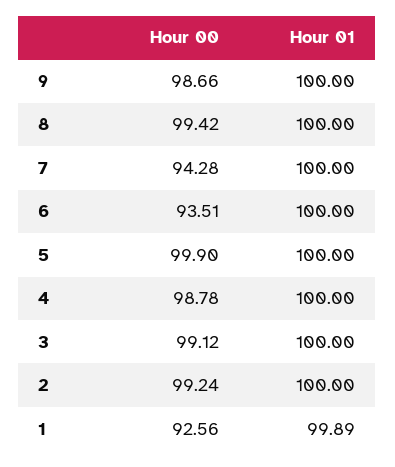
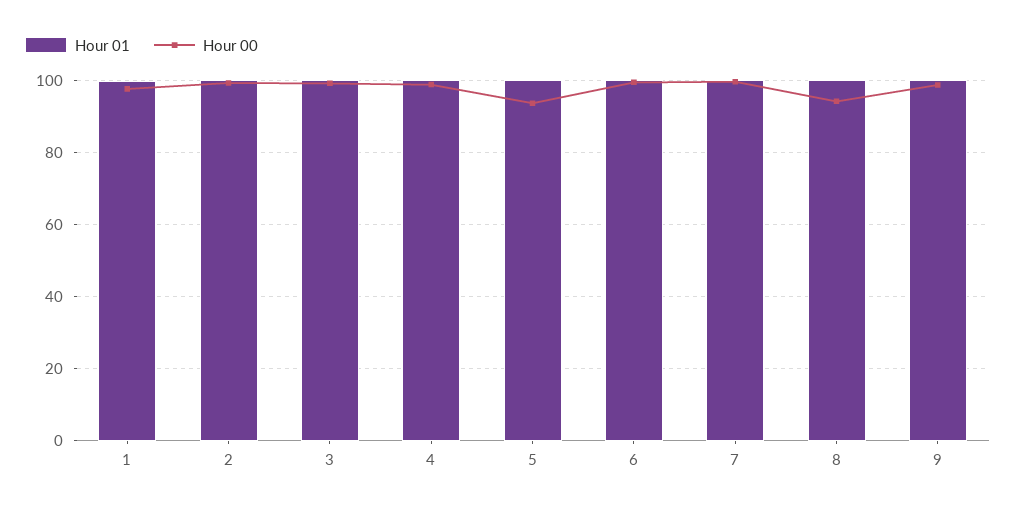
  {
    "Hour 00": {
      "9": 98.66,
-     "8": 99.42,
+     "8": 94,
-     "7": 94.28,
+     "7": 100,
-     "6": 93.51,
+     "6": 100,
-     "5": 99.9,
+     "5": 94,
      "4": 98.78,
      "3": 99.12,
      "2": 99.24,
-     "1": 92.56
+     "1": 98
    },
    "Hour 01": {
      "9": 100,
      "8": 100,
      "7": 100,
      "6": 100,
      "5": 100,
      "4": 100,
      "3": 100,
      "2": 100,
      "1": 99.89
    }
  }

